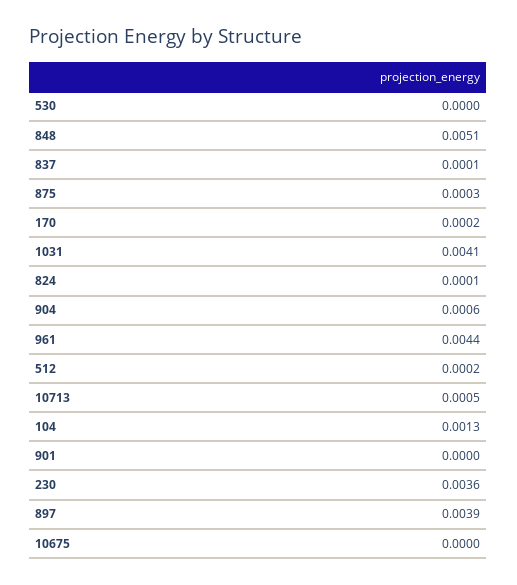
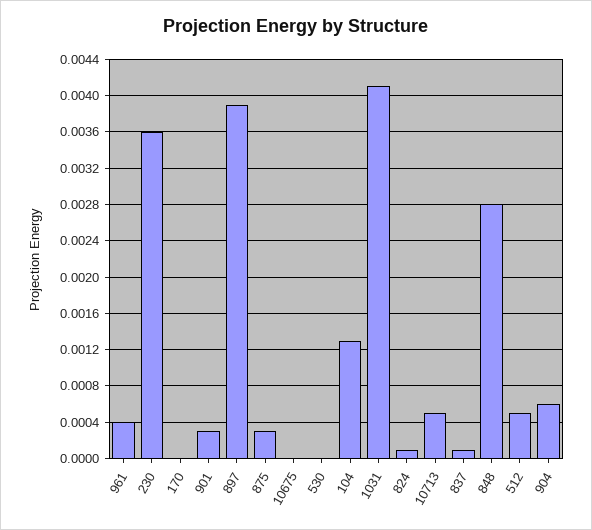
  {
    "530": 0,
-   "848": 0.0051,
+   "848": 0.0028,
    "837": 0.0001,
    "875": 0.0003,
-   "170": 0.0002,
+   "170": 0,
    "1031": 0.0041,
    "824": 0.0001,
    "904": 0.0006,
-   "961": 0.0044,
+   "961": 0.0004,
-   "512": 0.0002,
+   "512": 0.0005,
    "10713": 0.0005,
    "104": 0.0013,
-   "901": 0,
+   "901": 0.0003,
    "230": 0.0036,
    "897": 0.0039,
    "10675": 0
  }

